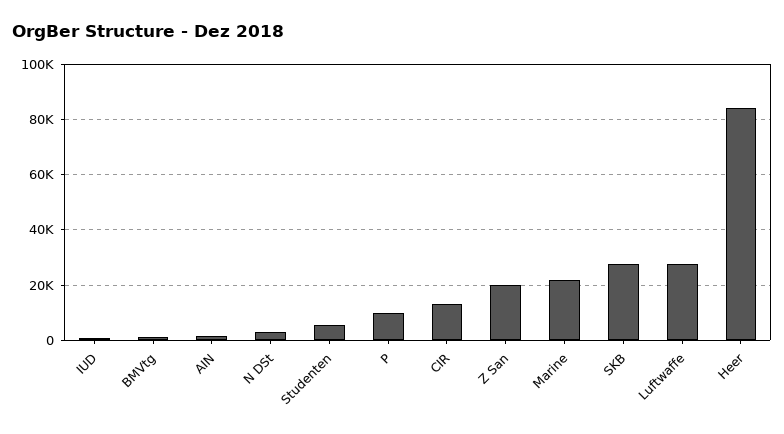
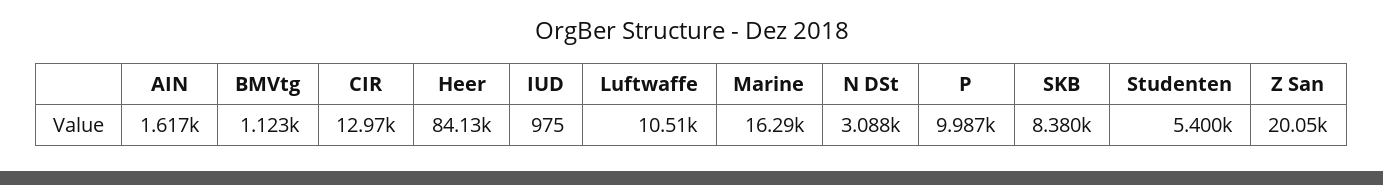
  {
    "IUD": 975,
    "BMVtg": 1123,
    "AIN": 1617,
    "N DSt": 3088,
    "Studenten": 5400,
    "P": 9987,
    "CIR": 12970,
    "Z San": 20050,
-   "Marine": 22500,
+   "Marine": 16290,
-   "SKB": 27500,
+   "SKB": 8380,
-   "Luftwaffe": 27500,
+   "Luftwaffe": 10510,
    "Heer": 84130
  }

